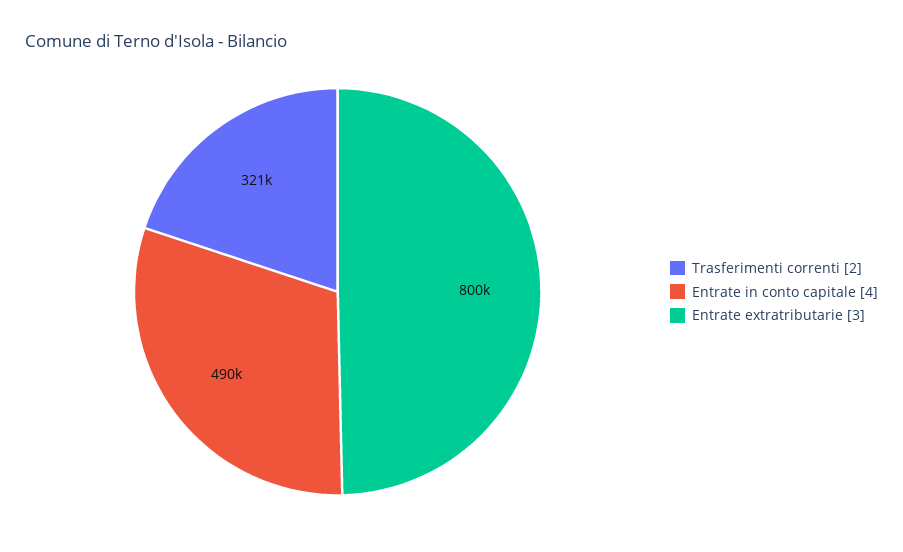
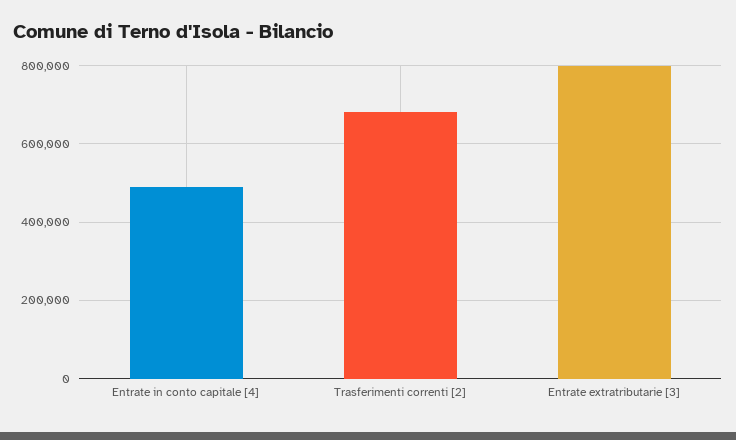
  {
-   "Trasferimenti correnti [2]": 321000,
+   "Trasferimenti correnti [2]": 680000,
    "Entrate in conto capitale [4]": 490000,
    "Entrate extratributarie [3]": 800000
  }

